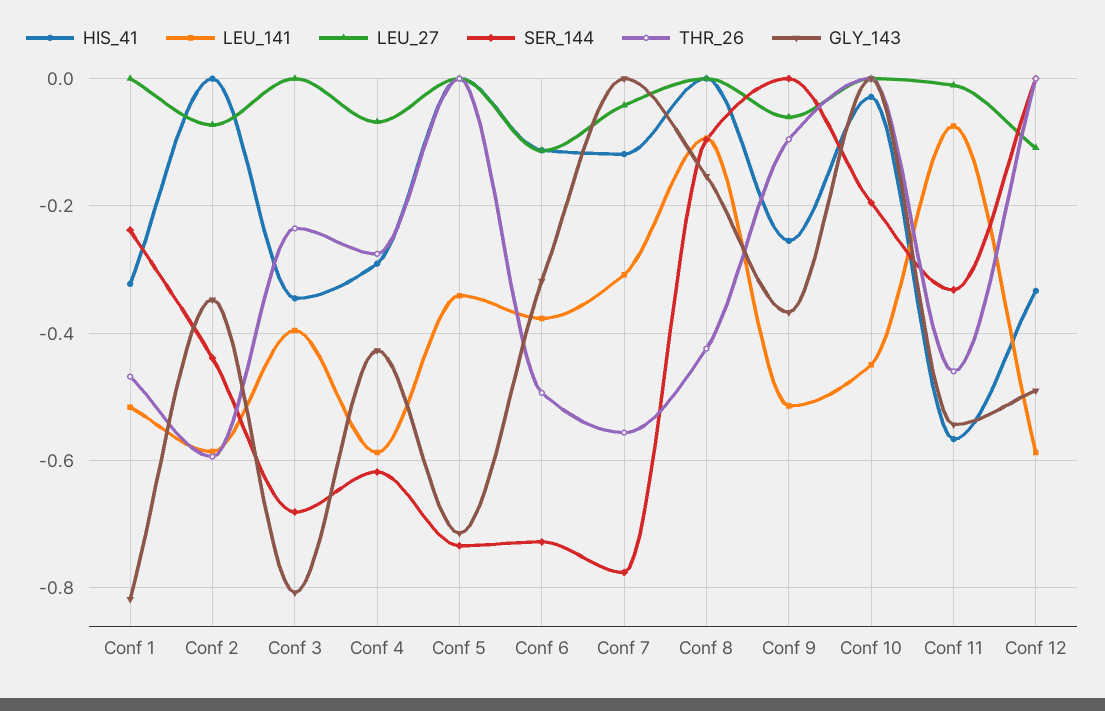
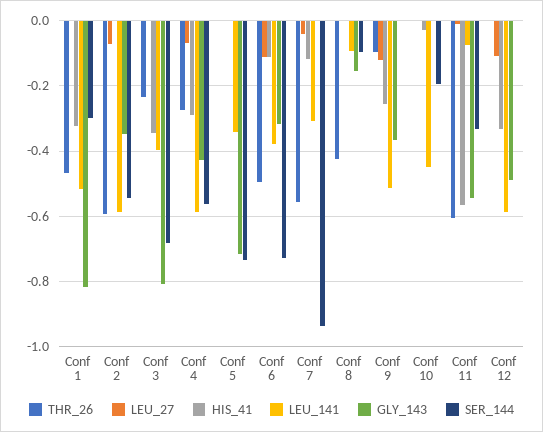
  {
    "HIS_41": {
      "Conf 1": -0.32,
      "Conf 2": 0,
      "Conf 3": -0.34,
      "Conf 4": -0.3,
      "Conf 5": 0,
      "Conf 6": -0.12,
      "Conf 7": -0.12,
      "Conf 8": 0,
      "Conf 9": -0.26,
      "Conf 10": -0.02,
      "Conf 11": -0.56,
      "Conf 12": -0.34
    },
    "LEU_141": {
      "Conf 1": -0.52,
      "Conf 2": -0.58,
      "Conf 3": -0.4,
      "Conf 4": -0.58,
      "Conf 5": -0.34,
      "Conf 6": -0.38,
      "Conf 7": -0.3,
      "Conf 8": -0.1,
      "Conf 9": -0.52,
      "Conf 10": -0.44,
      "Conf 11": -0.08,
      "Conf 12": -0.58
    },
    "LEU_27": {
      "Conf 1": 0,
      "Conf 2": -0.08,
      "Conf 3": 0,
      "Conf 4": -0.06,
      "Conf 5": 0,
      "Conf 6": -0.12,
      "Conf 7": -0.04,
      "Conf 8": 0,
-     "Conf 9": -0.06,
+     "Conf 9": -0.12,
      "Conf 10": 0,
      "Conf 11": -0.02,
      "Conf 12": -0.1
    },
    "SER_144": {
-     "Conf 1": -0.24,
+     "Conf 1": -0.3,
-     "Conf 2": -0.44,
+     "Conf 2": -0.54,
      "Conf 3": -0.68,
-     "Conf 4": -0.62,
+     "Conf 4": -0.56,
      "Conf 5": -0.74,
      "Conf 6": -0.72,
-     "Conf 7": -0.78,
+     "Conf 7": -0.94,
      "Conf 8": -0.1,
      "Conf 9": 0,
      "Conf 10": -0.2,
      "Conf 11": -0.34,
      "Conf 12": 0
    },
    "THR_26": {
      "Conf 1": -0.46,
      "Conf 2": -0.6,
      "Conf 3": -0.24,
      "Conf 4": -0.28,
      "Conf 5": 0,
      "Conf 6": -0.5,
      "Conf 7": -0.56,
      "Conf 8": -0.42,
      "Conf 9": -0.1,
      "Conf 10": 0,
-     "Conf 11": -0.46,
+     "Conf 11": -0.6,
      "Conf 12": 0
    },
    "GLY_143": {
      "Conf 1": -0.82,
      "Conf 2": -0.34,
      "Conf 3": -0.8,
      "Conf 4": -0.42,
      "Conf 5": -0.72,
      "Conf 6": -0.32,
      "Conf 7": 0,
      "Conf 8": -0.16,
      "Conf 9": -0.36,
      "Conf 10": 0,
      "Conf 11": -0.54,
      "Conf 12": -0.5
    }
  }

